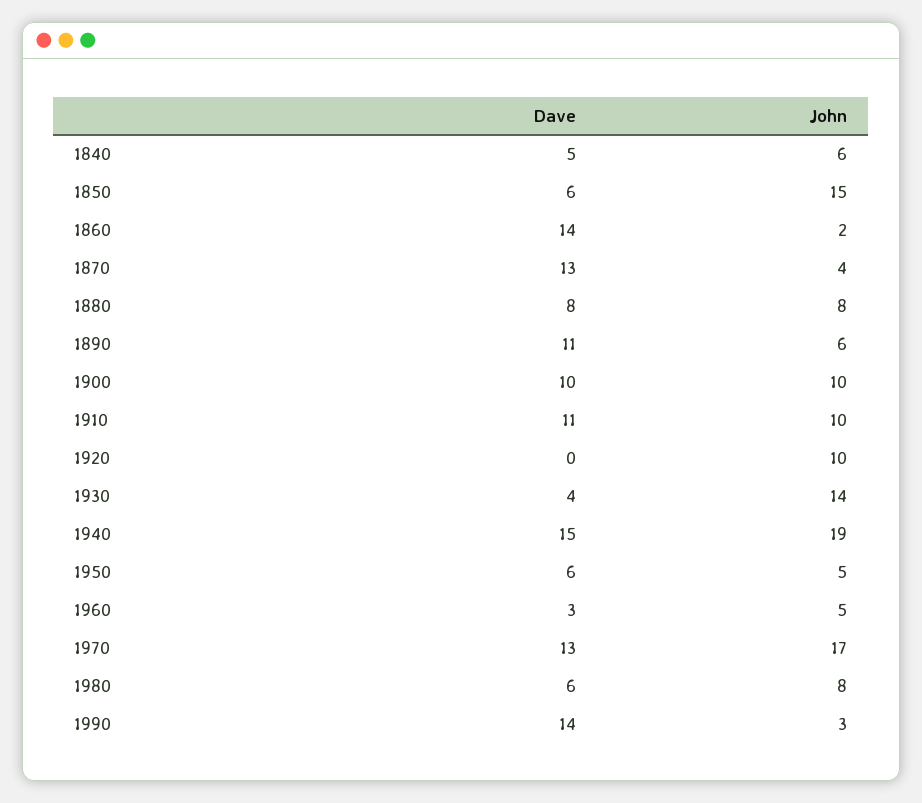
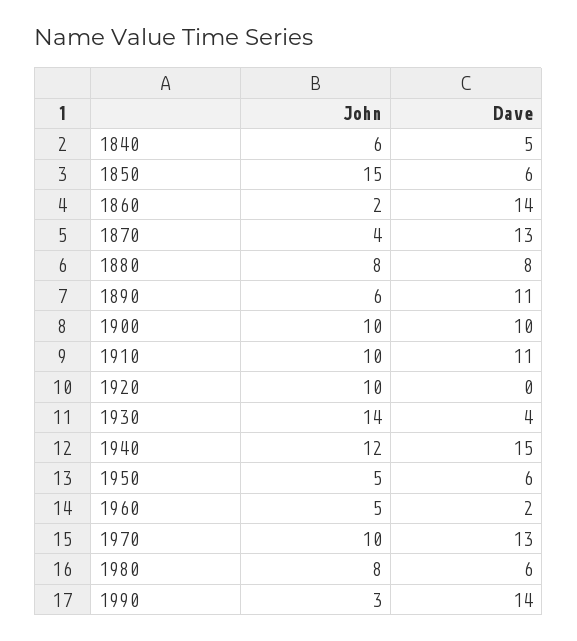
  {
    "Dave": {
      "1840": 5,
      "1850": 6,
      "1860": 14,
      "1870": 13,
      "1880": 8,
      "1890": 11,
      "1900": 10,
      "1910": 11,
      "1920": 0,
      "1930": 4,
      "1940": 15,
      "1950": 6,
-     "1960": 3,
+     "1960": 2,
      "1970": 13,
      "1980": 6,
      "1990": 14
    },
    "John": {
      "1840": 6,
      "1850": 15,
      "1860": 2,
      "1870": 4,
      "1880": 8,
      "1890": 6,
      "1900": 10,
      "1910": 10,
      "1920": 10,
      "1930": 14,
-     "1940": 19,
+     "1940": 12,
      "1950": 5,
      "1960": 5,
-     "1970": 17,
+     "1970": 10,
      "1980": 8,
      "1990": 3
    }
  }

